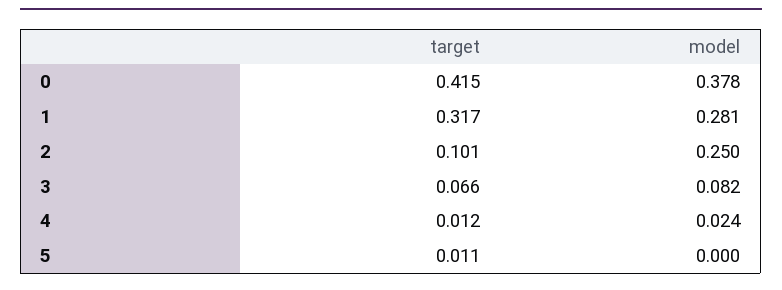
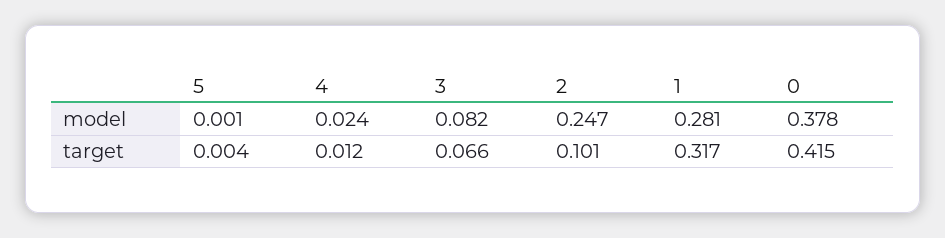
  {
    "target": {
      "0": 0.415,
      "1": 0.317,
      "2": 0.101,
      "3": 0.066,
      "4": 0.012,
-     "5": 0.011
+     "5": 0.004
    },
    "model": {
      "0": 0.378,
      "1": 0.281,
-     "2": 0.25,
+     "2": 0.247,
      "3": 0.082,
      "4": 0.024,
-     "5": 0
+     "5": 0.001
    }
  }

